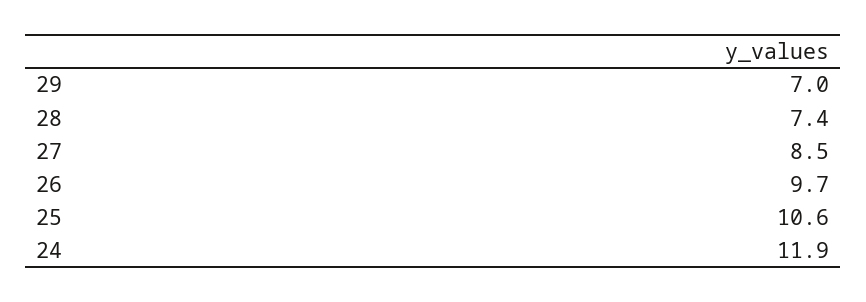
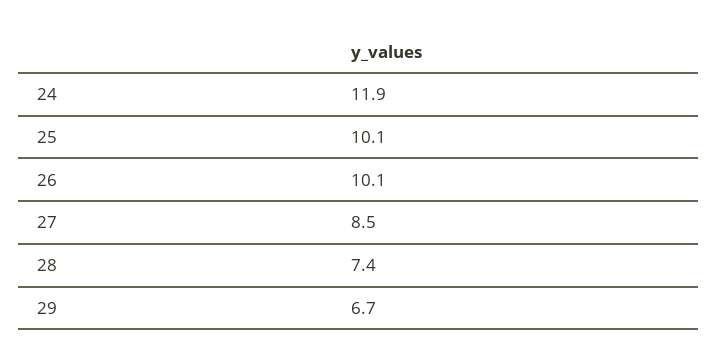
  {
-   "29": 7,
+   "29": 6.7,
    "28": 7.4,
    "27": 8.5,
-   "26": 9.7,
+   "26": 10.1,
-   "25": 10.6,
+   "25": 10.1,
    "24": 11.9
  }

